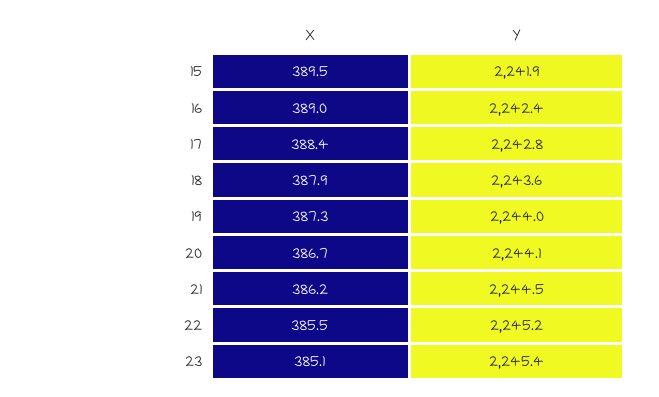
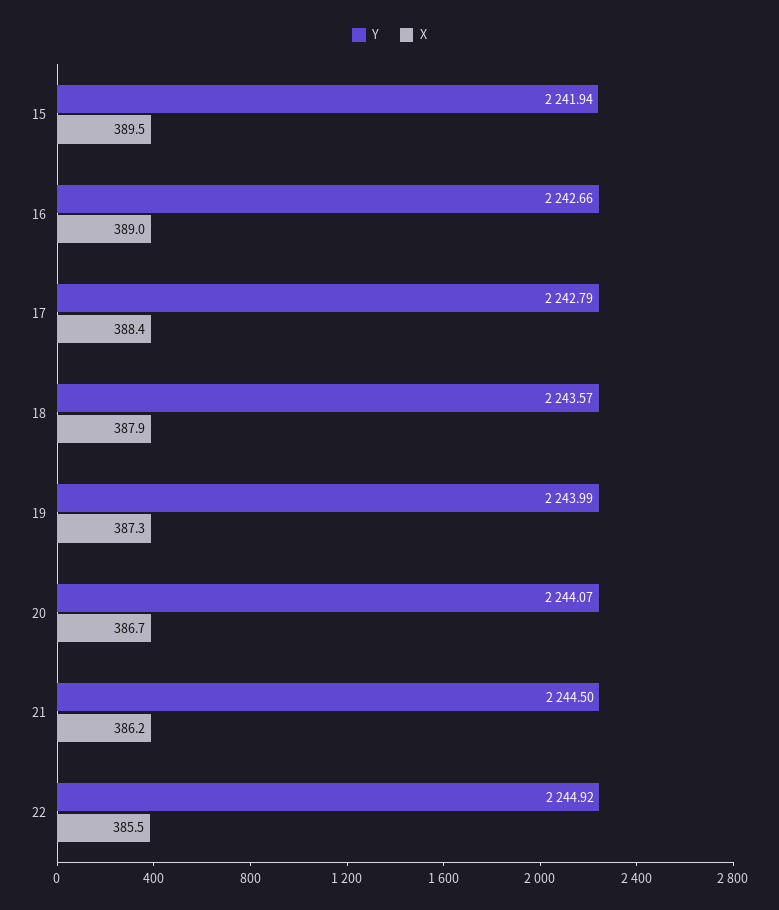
  {
    "X": {
      "15": 389.5,
      "16": 389,
      "17": 388.4,
      "18": 387.9,
      "19": 387.3,
      "20": 386.7,
      "21": 386.2,
-     "22": 385.5,
+     "22": 385.5
-     "23": 385.1
    },
    "Y": {
      "15": 2241.94,
-     "16": 2242.4,
+     "16": 2242.66,
      "17": 2242.79,
      "18": 2243.57,
      "19": 2243.99,
      "20": 2244.07,
      "21": 2244.5,
-     "22": 2245.2,
+     "22": 2244.92
-     "23": 2245.4
    }
  }

